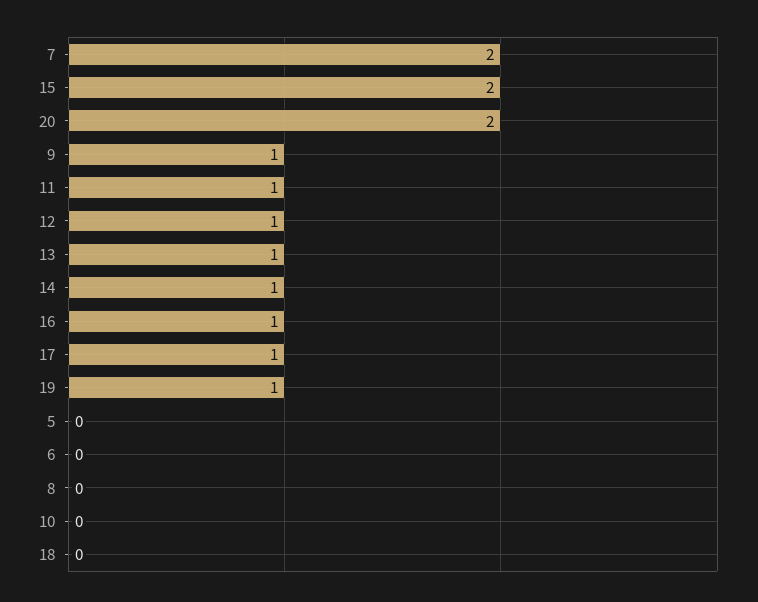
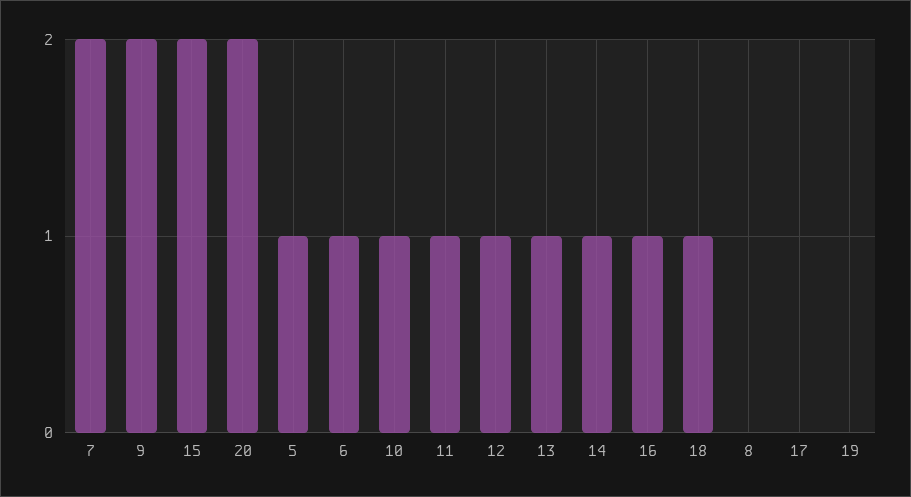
  {
    "7": 2,
    "15": 2,
    "20": 2,
-   "9": 1,
+   "9": 2,
    "11": 1,
    "12": 1,
    "13": 1,
    "14": 1,
    "16": 1,
-   "17": 1,
+   "17": 0,
-   "19": 1,
+   "19": 0,
-   "5": 0,
+   "5": 1,
-   "6": 0,
+   "6": 1,
    "8": 0,
-   "10": 0,
+   "10": 1,
-   "18": 0
+   "18": 1
  }

